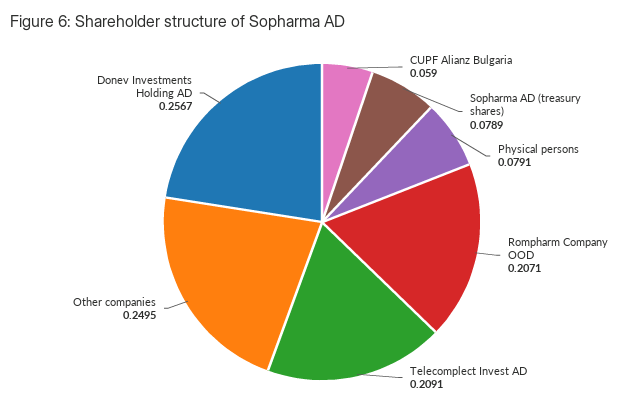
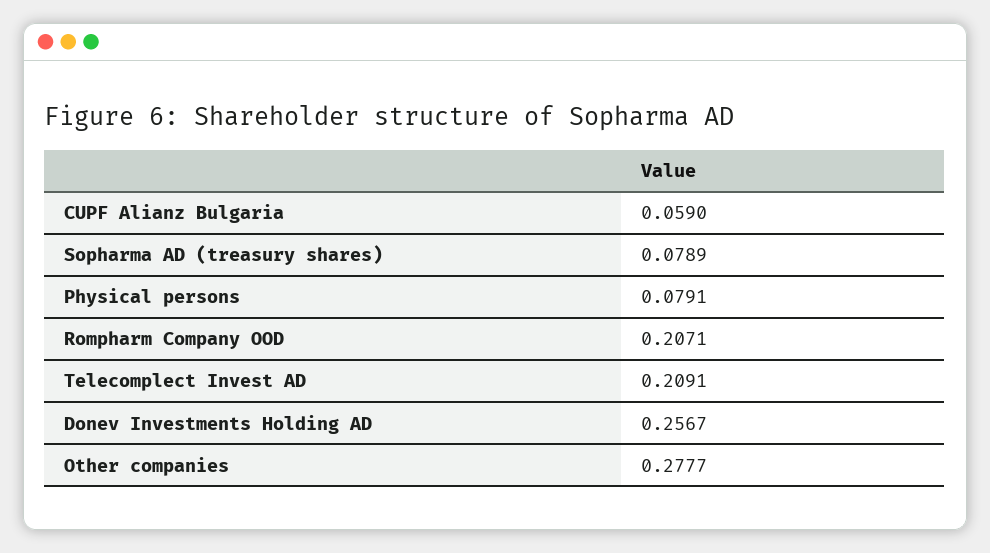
  {
    "CUPF Alianz Bulgaria": 0.059,
    "Sopharma AD (treasury shares)": 0.0789,
    "Physical persons": 0.0791,
    "Rompharm Company OOD": 0.2071,
    "Telecomplect Invest AD": 0.2091,
-   "Other companies": 0.2495,
+   "Other companies": 0.2777,
    "Donev Investments Holding AD": 0.2567
  }

